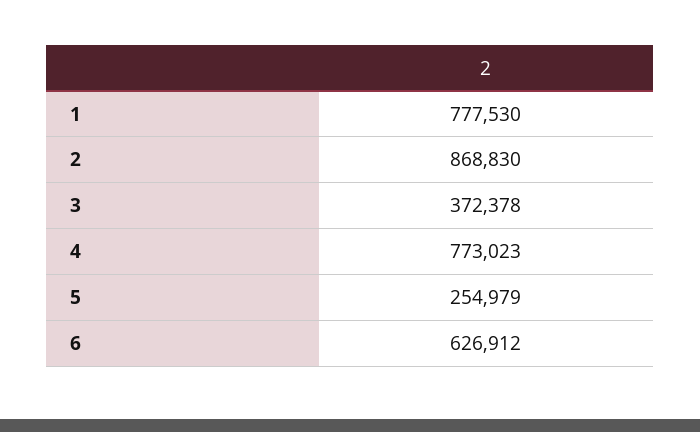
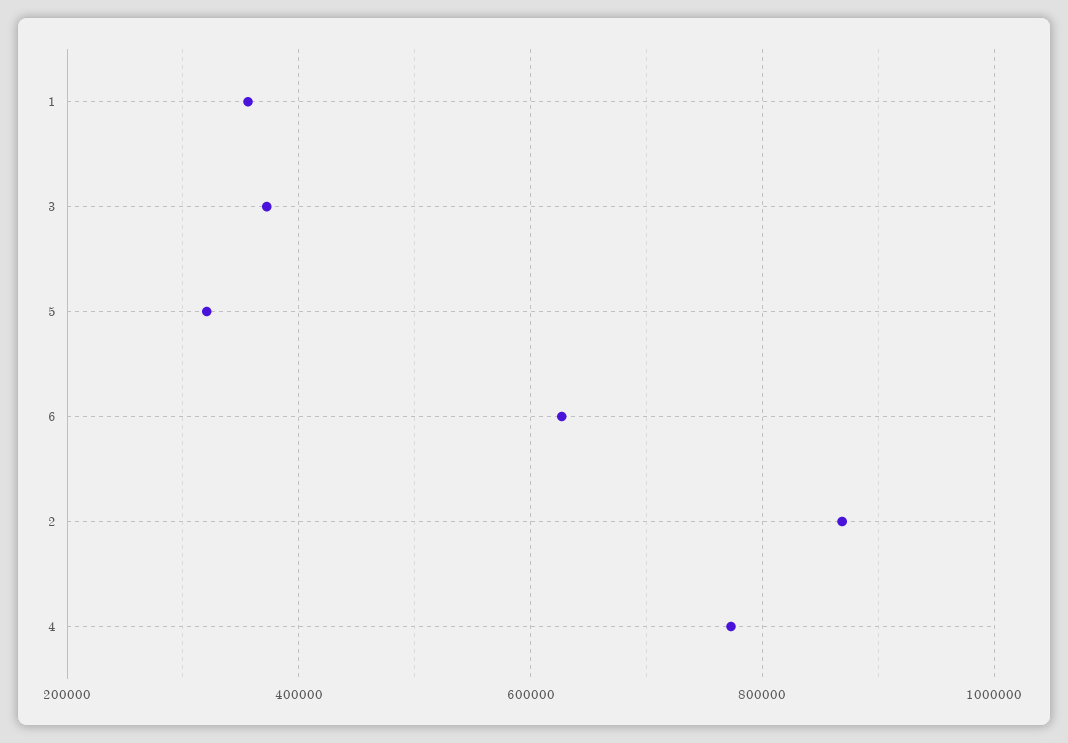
  {
-   "1": 777530,
+   "1": 360000,
    "2": 868830,
    "3": 372378,
    "4": 773023,
-   "5": 254979,
+   "5": 320000,
    "6": 626912
  }

